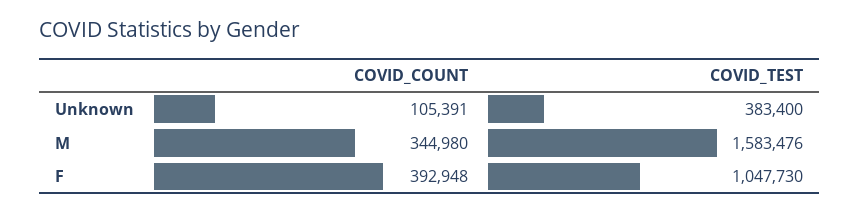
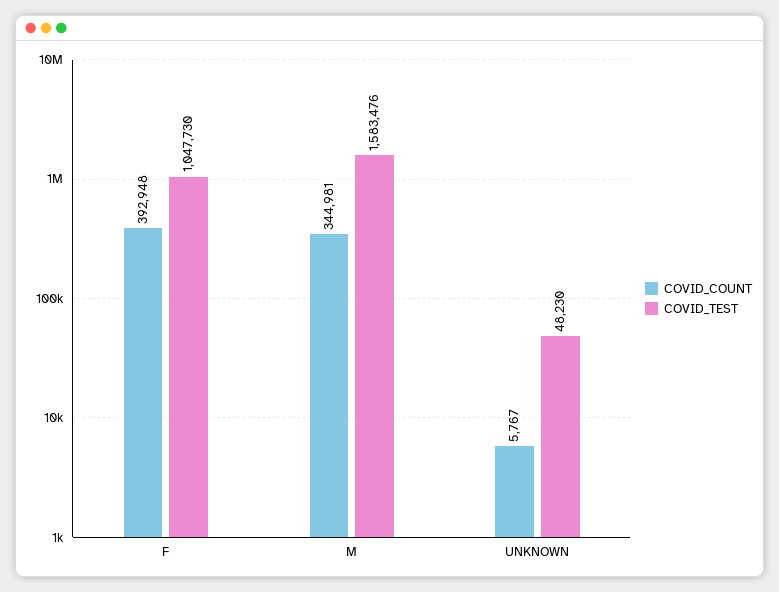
  {
    "COVID_COUNT": {
-     "Unknown": 105391,
+     "Unknown": 5767,
-     "M": 344980,
+     "M": 344981,
      "F": 392948
    },
    "COVID_TEST": {
-     "Unknown": 383400,
+     "Unknown": 48230,
      "M": 1583476,
      "F": 1047730
    }
  }

